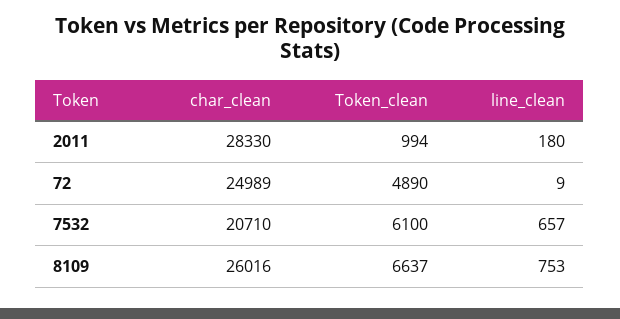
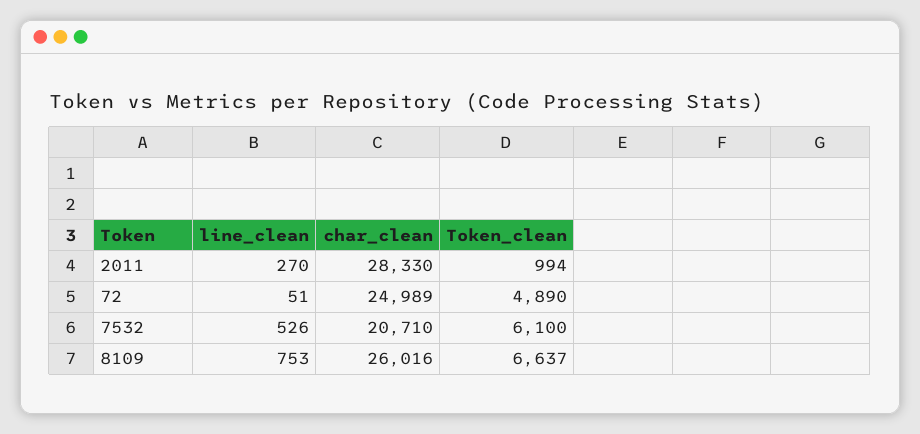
  {
    "char_clean": {
      "2011": 28330,
      "72": 24989,
      "7532": 20710,
      "8109": 26016
    },
    "Token_clean": {
      "2011": 994,
      "72": 4890,
      "7532": 6100,
      "8109": 6637
    },
    "line_clean": {
-     "2011": 180,
+     "2011": 270,
-     "72": 9,
+     "72": 51,
-     "7532": 657,
+     "7532": 526,
      "8109": 753
    }
  }

